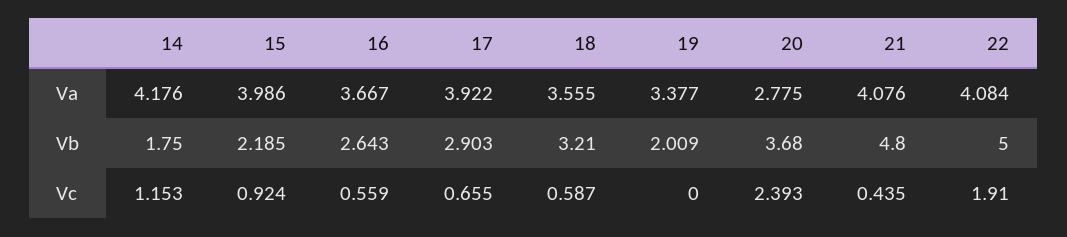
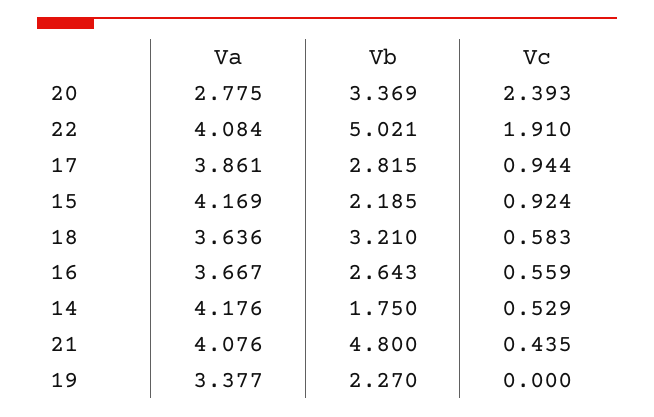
  {
    "14": {
      "Va": 4.176,
      "Vb": 1.75,
-     "Vc": 1.153
+     "Vc": 0.529
    },
    "15": {
-     "Va": 3.986,
+     "Va": 4.169,
      "Vb": 2.185,
      "Vc": 0.924
    },
    "16": {
      "Va": 3.667,
      "Vb": 2.643,
      "Vc": 0.559
    },
    "17": {
-     "Va": 3.922,
+     "Va": 3.861,
-     "Vb": 2.903,
+     "Vb": 2.815,
-     "Vc": 0.655
+     "Vc": 0.944
    },
    "18": {
-     "Va": 3.555,
+     "Va": 3.636,
      "Vb": 3.21,
-     "Vc": 0.587
+     "Vc": 0.583
    },
    "19": {
      "Va": 3.377,
-     "Vb": 2.009,
+     "Vb": 2.27,
      "Vc": 0
    },
    "20": {
      "Va": 2.775,
-     "Vb": 3.68,
+     "Vb": 3.369,
      "Vc": 2.393
    },
    "21": {
      "Va": 4.076,
      "Vb": 4.8,
      "Vc": 0.435
    },
    "22": {
      "Va": 4.084,
-     "Vb": 5,
+     "Vb": 5.021,
      "Vc": 1.91
    }
  }

